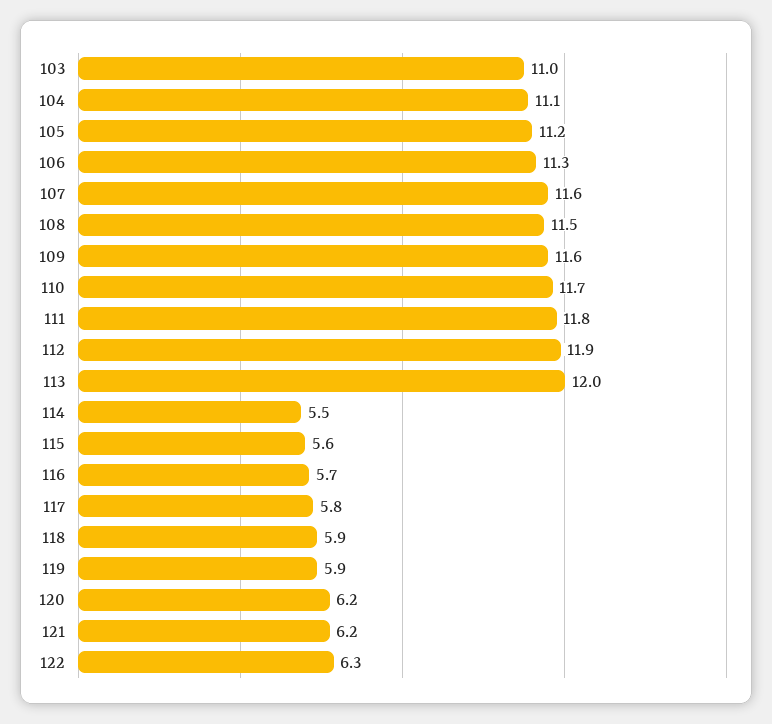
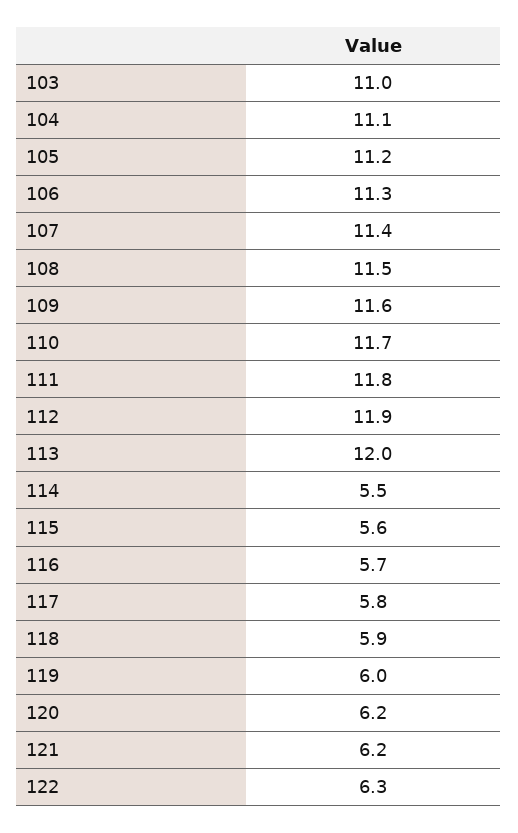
  {
    "103": 11,
    "104": 11.1,
    "105": 11.2,
    "106": 11.3,
-   "107": 11.6,
+   "107": 11.4,
    "108": 11.5,
    "109": 11.6,
    "110": 11.7,
    "111": 11.8,
    "112": 11.9,
    "113": 12,
    "114": 5.5,
    "115": 5.6,
    "116": 5.7,
    "117": 5.8,
    "118": 5.9,
-   "119": 5.9,
+   "119": 6,
    "120": 6.2,
    "121": 6.2,
    "122": 6.3
  }

